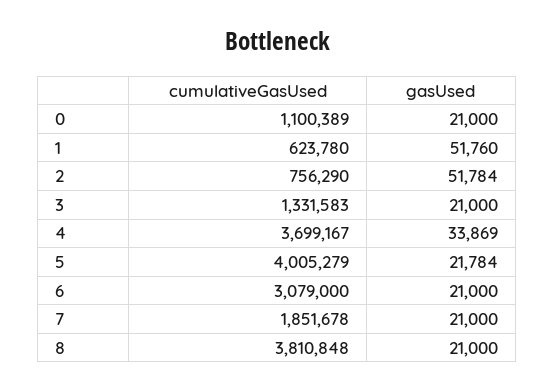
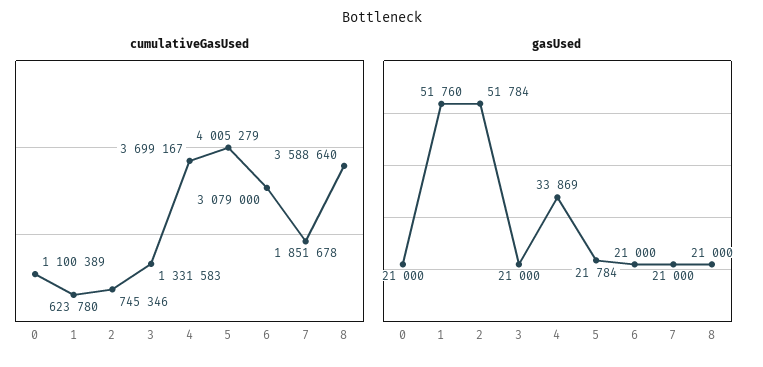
  {
    "cumulativeGasUsed": {
      "0": 1100389,
      "1": 623780,
-     "2": 756290,
+     "2": 745346,
      "3": 1331583,
      "4": 3699167,
      "5": 4005279,
      "6": 3079000,
      "7": 1851678,
-     "8": 3810848
+     "8": 3588640
    },
    "gasUsed": {
      "0": 21000,
      "1": 51760,
      "2": 51784,
      "3": 21000,
      "4": 33869,
      "5": 21784,
      "6": 21000,
      "7": 21000,
      "8": 21000
    }
  }

